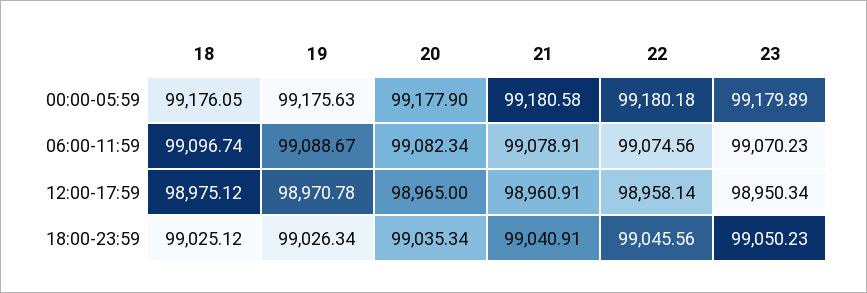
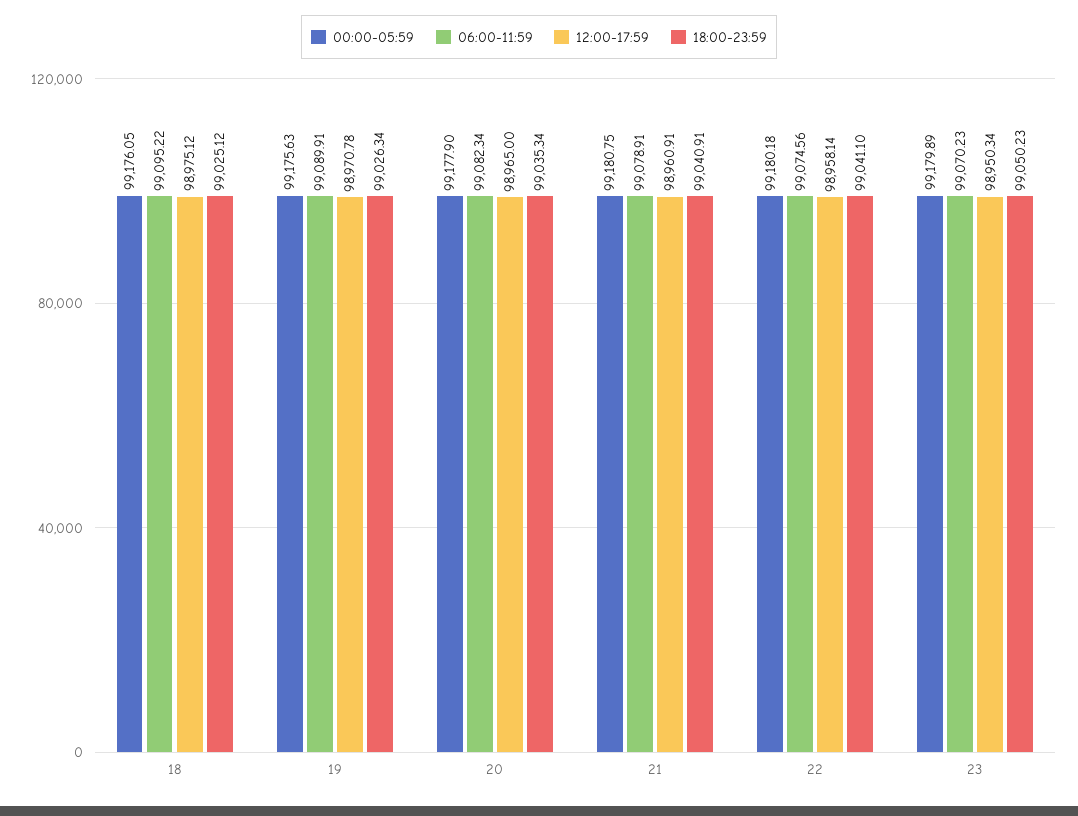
  {
    "00:00-05:59": {
      "18": 99176.05,
      "19": 99175.63,
      "20": 99177.9,
-     "21": 99180.58,
+     "21": 99180.75,
      "22": 99180.18,
      "23": 99179.89
    },
    "06:00-11:59": {
-     "18": 99096.74,
+     "18": 99095.22,
-     "19": 99088.67,
+     "19": 99089.91,
      "20": 99082.34,
      "21": 99078.91,
      "22": 99074.56,
      "23": 99070.23
    },
    "12:00-17:59": {
      "18": 98975.12,
      "19": 98970.78,
      "20": 98965,
      "21": 98960.91,
      "22": 98958.14,
      "23": 98950.34
    },
    "18:00-23:59": {
      "18": 99025.12,
      "19": 99026.34,
      "20": 99035.34,
      "21": 99040.91,
-     "22": 99045.56,
+     "22": 99041.1,
      "23": 99050.23
    }
  }

